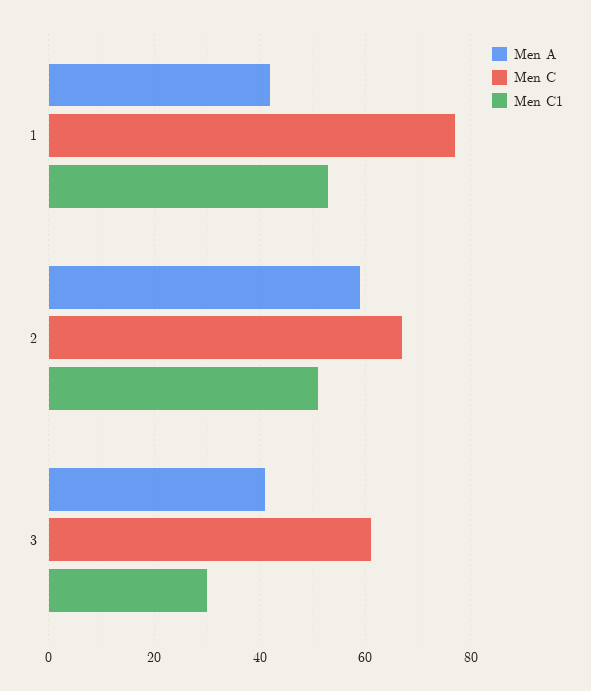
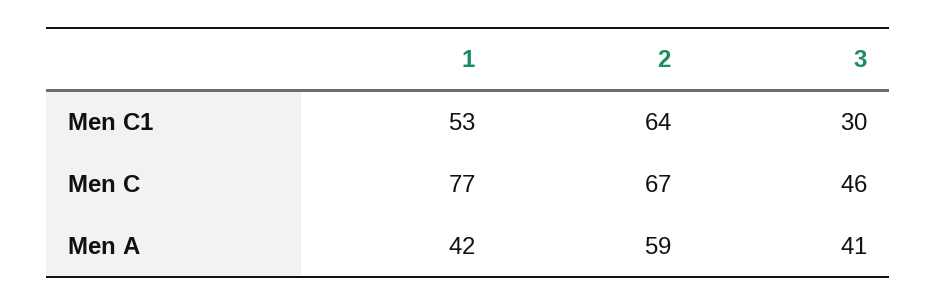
  {
    "Men A": {
      "1": 42,
      "2": 59,
      "3": 41
    },
    "Men C": {
      "1": 77,
      "2": 67,
-     "3": 60
+     "3": 46
    },
    "Men C1": {
      "1": 53,
-     "2": 50,
+     "2": 64,
      "3": 30
    }
  }

